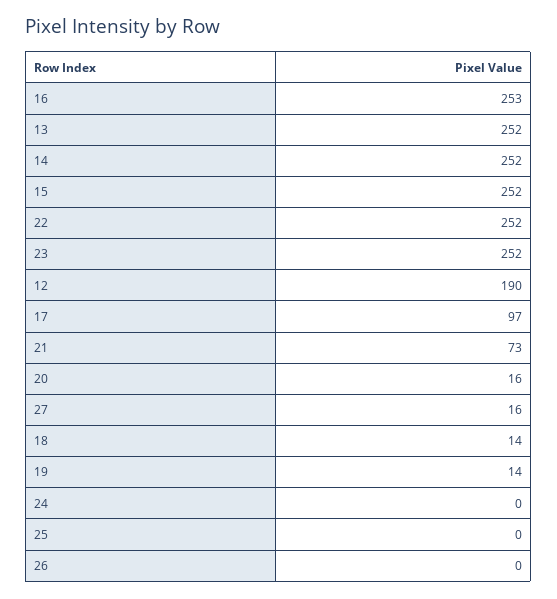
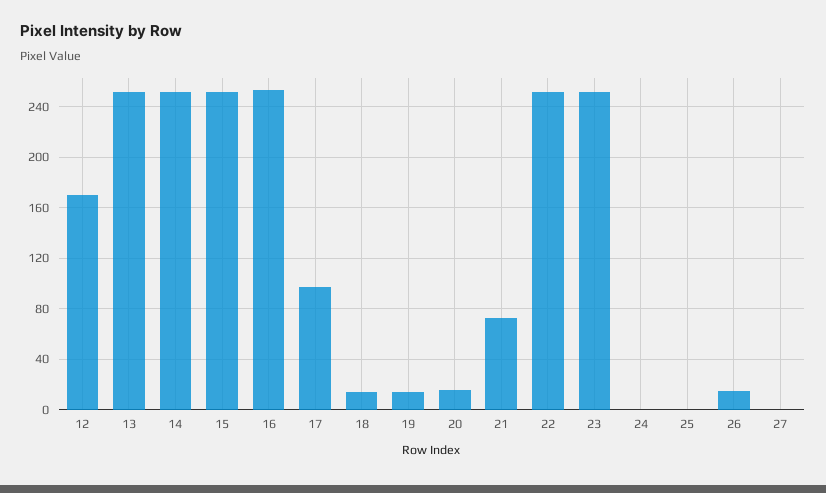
  {
    "16": 253,
    "13": 252,
    "14": 252,
    "15": 252,
    "22": 252,
    "23": 252,
-   "12": 190,
+   "12": 170,
    "17": 97,
    "21": 73,
    "20": 16,
-   "27": 16,
+   "27": 0,
    "18": 14,
    "19": 14,
    "24": 0,
    "25": 0,
-   "26": 0
+   "26": 15
  }

